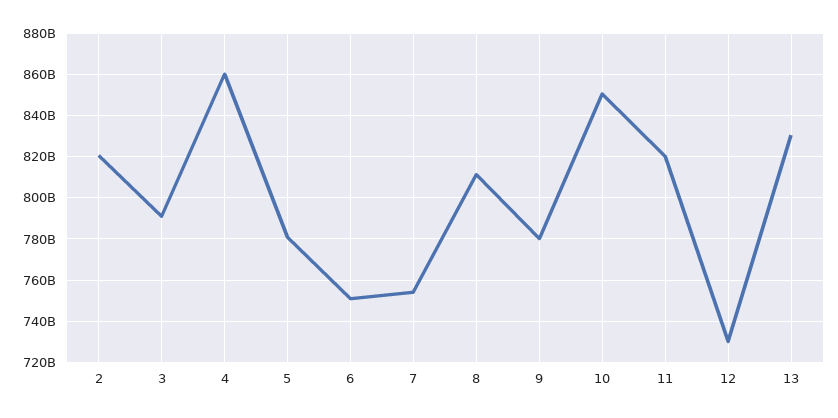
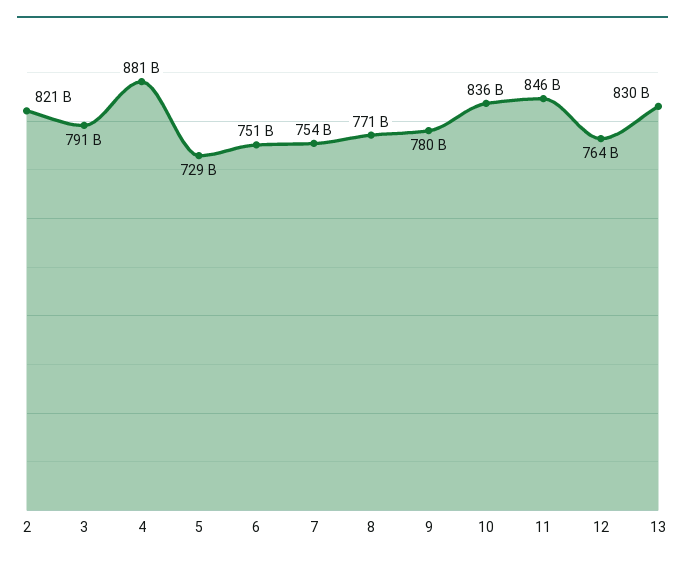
  {
    "2": 821000000000,
    "3": 791000000000,
-   "4": 860000000000,
+   "4": 881000000000,
-   "5": 780000000000,
+   "5": 729000000000,
    "6": 751000000000,
    "7": 754000000000,
-   "8": 810000000000,
+   "8": 771000000000,
    "9": 780000000000,
-   "10": 850000000000,
+   "10": 836000000000,
-   "11": 820000000000,
+   "11": 846000000000,
-   "12": 730000000000,
+   "12": 764000000000,
    "13": 830000000000
  }

